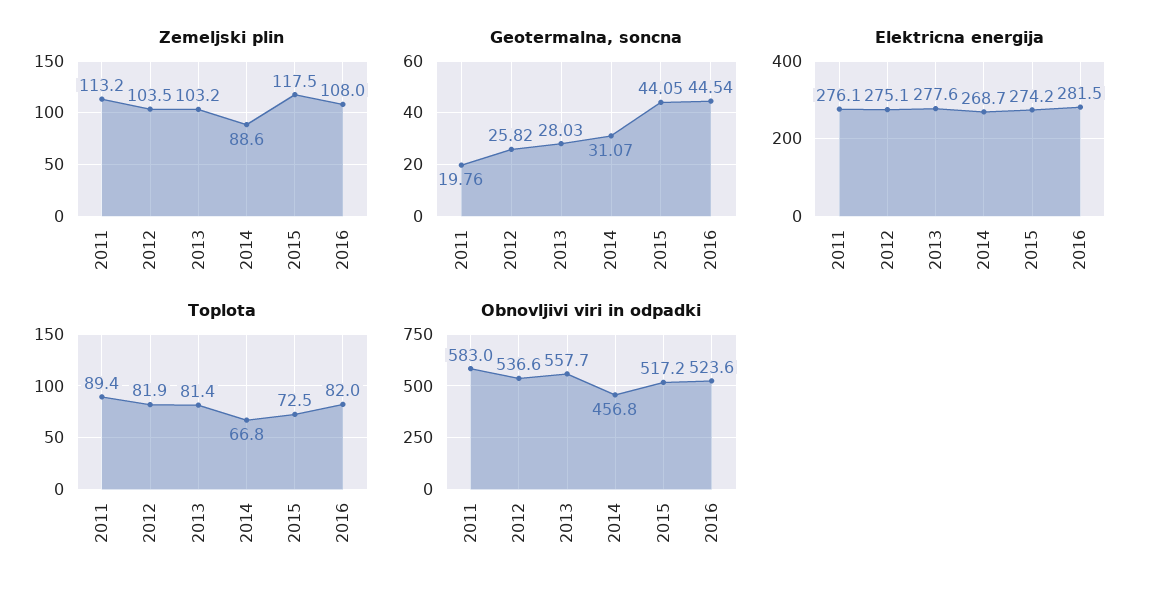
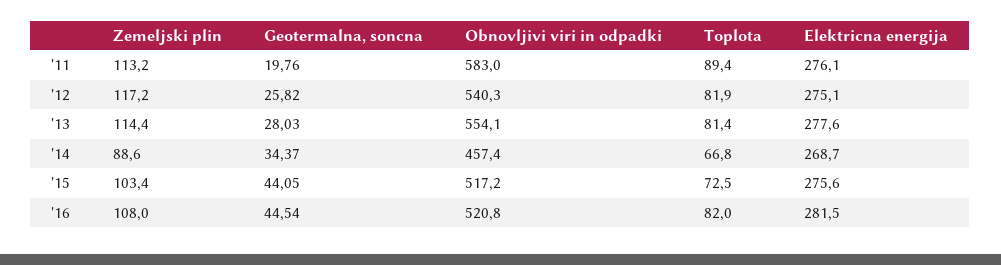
  {
    "Zemeljski plin": {
      "2011": 113.2,
-     "2012": 103.5,
+     "2012": 117.2,
-     "2013": 103.2,
+     "2013": 114.4,
      "2014": 88.6,
-     "2015": 117.5,
+     "2015": 103.4,
      "2016": 108
    },
    "Geotermalna, soncna": {
      "2011": 19.76,
      "2012": 25.82,
      "2013": 28.03,
-     "2014": 31.07,
+     "2014": 34.37,
      "2015": 44.05,
      "2016": 44.54
    },
    "Elektricna energija": {
      "2011": 276.1,
      "2012": 275.1,
      "2013": 277.6,
      "2014": 268.7,
-     "2015": 274.2,
+     "2015": 275.6,
      "2016": 281.5
    },
    "Toplota": {
      "2011": 89.4,
      "2012": 81.9,
      "2013": 81.4,
      "2014": 66.8,
      "2015": 72.5,
      "2016": 82
    },
    "Obnovljivi viri in odpadki": {
      "2011": 583,
-     "2012": 536.6,
+     "2012": 540.3,
-     "2013": 557.7,
+     "2013": 554.1,
-     "2014": 456.8,
+     "2014": 457.4,
      "2015": 517.2,
-     "2016": 523.6
+     "2016": 520.8
    }
  }

